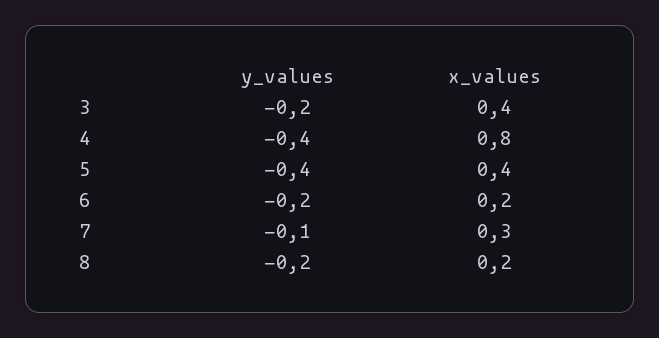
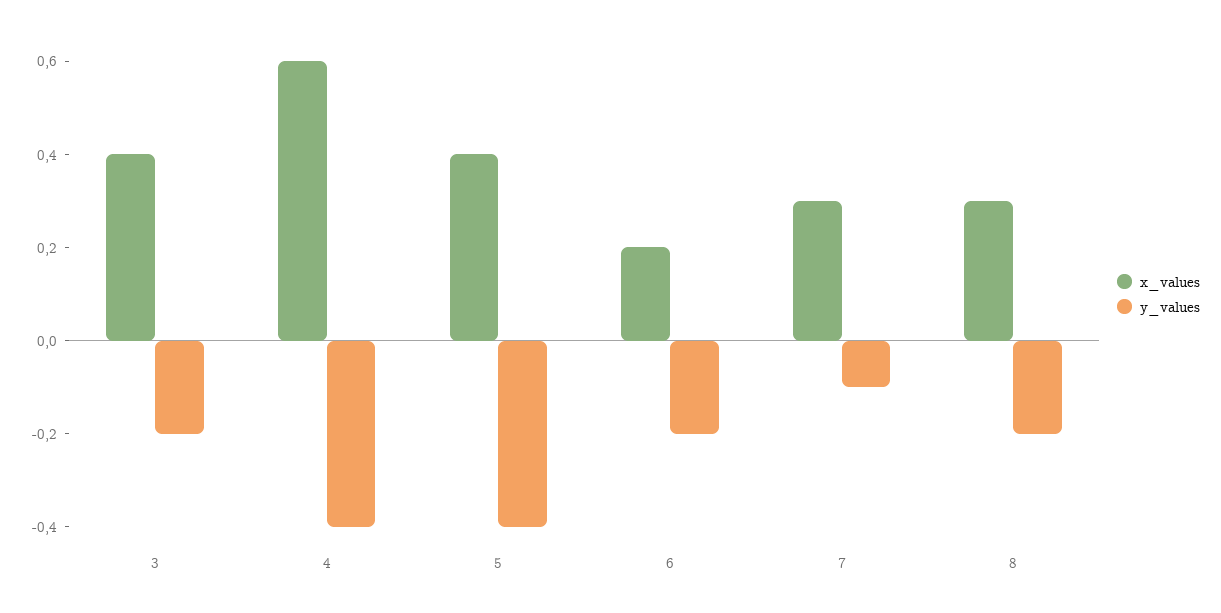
  {
    "y_values": {
      "3": -0.2,
      "4": -0.4,
      "5": -0.4,
      "6": -0.2,
      "7": -0.1,
      "8": -0.2
    },
    "x_values": {
      "3": 0.4,
-     "4": 0.8,
+     "4": 0.6,
      "5": 0.4,
      "6": 0.2,
      "7": 0.3,
-     "8": 0.2
+     "8": 0.3
    }
  }

